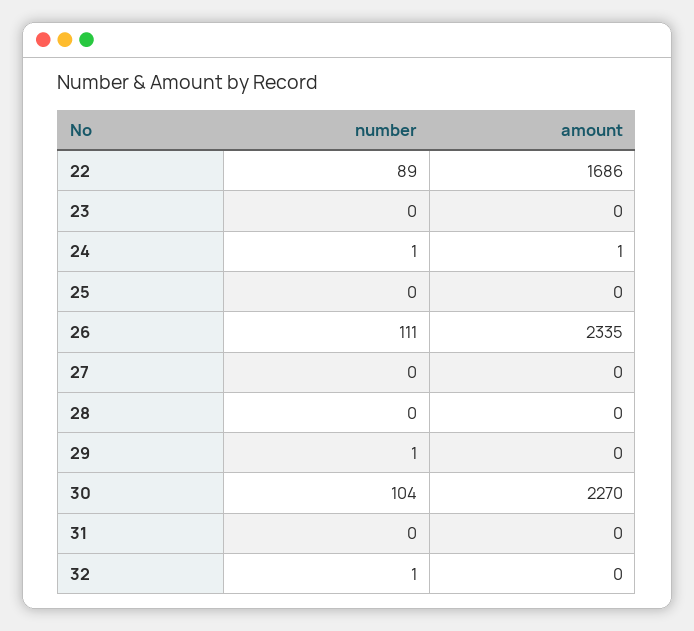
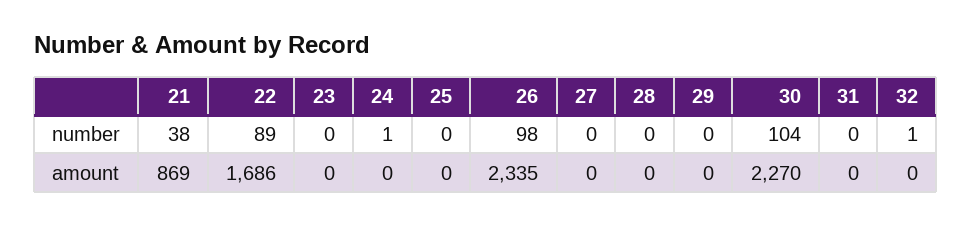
  {
    "number": {
      "22": 89,
      "23": 0,
      "24": 1,
      "25": 0,
-     "26": 111,
+     "26": 98,
      "27": 0,
      "28": 0,
-     "29": 1,
+     "29": 0,
      "30": 104,
      "31": 0,
-     "32": 1
+     "32": 1,
+     "21": 38
    },
    "amount": {
      "22": 1686,
      "23": 0,
-     "24": 1,
+     "24": 0,
      "25": 0,
      "26": 2335,
      "27": 0,
      "28": 0,
      "29": 0,
      "30": 2270,
      "31": 0,
-     "32": 0
+     "32": 0,
+     "21": 869
    }
  }

